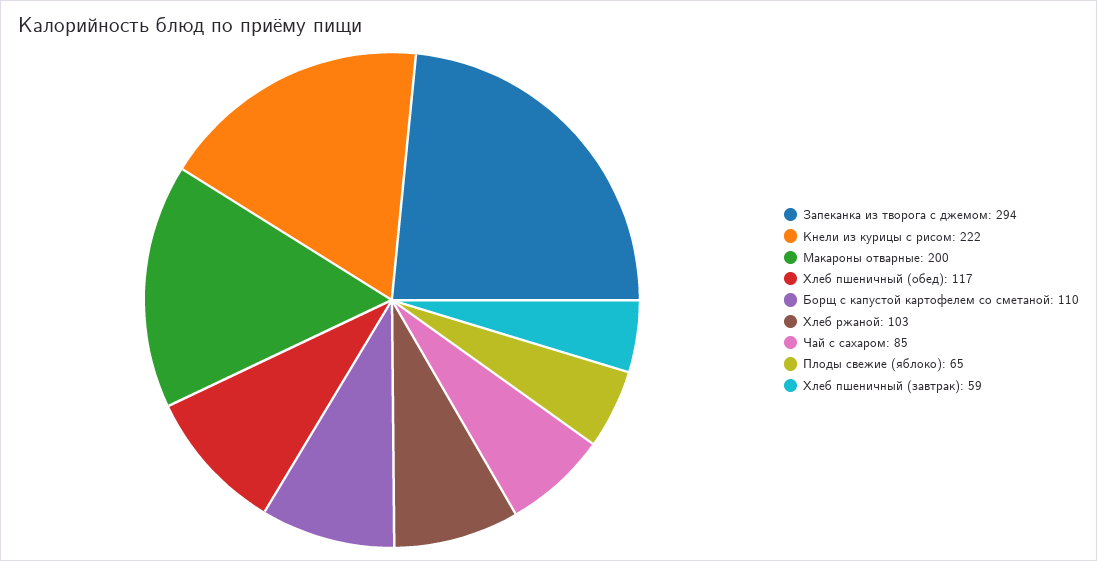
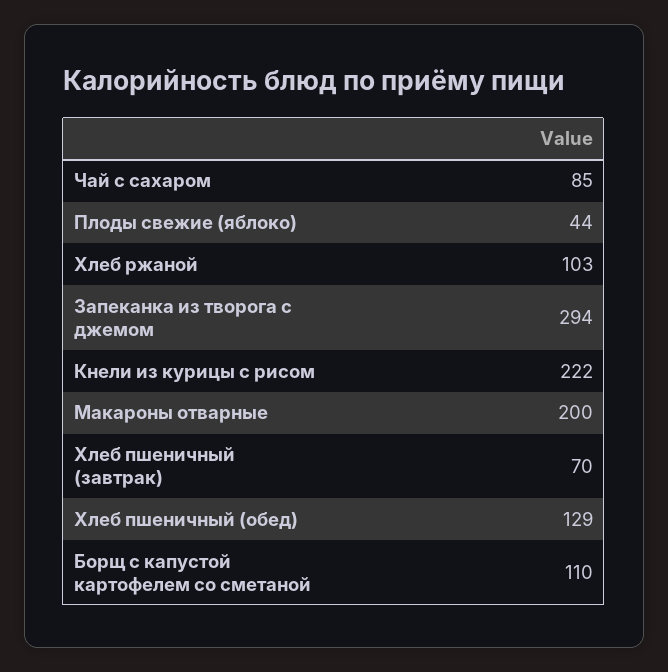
  {
    "Запеканка из творога с джемом": 294,
    "Кнели из курицы с рисом": 222,
    "Макароны отварные": 200,
-   "Хлеб пшеничный (обед)": 117,
+   "Хлеб пшеничный (обед)": 129,
    "Борщ с капустой картофелем со сметаной": 110,
    "Хлеб ржаной": 103,
    "Чай с сахаром": 85,
-   "Плоды свежие (яблоко)": 65,
+   "Плоды свежие (яблоко)": 44,
-   "Хлеб пшеничный (завтрак)": 59
+   "Хлеб пшеничный (завтрак)": 70
  }

